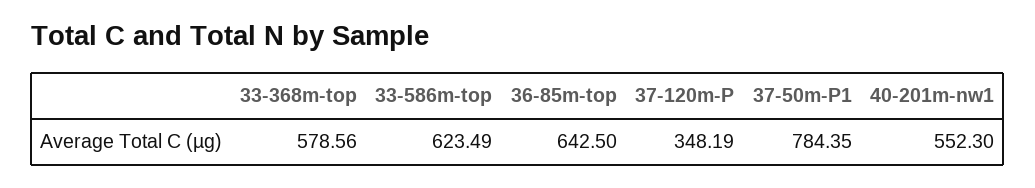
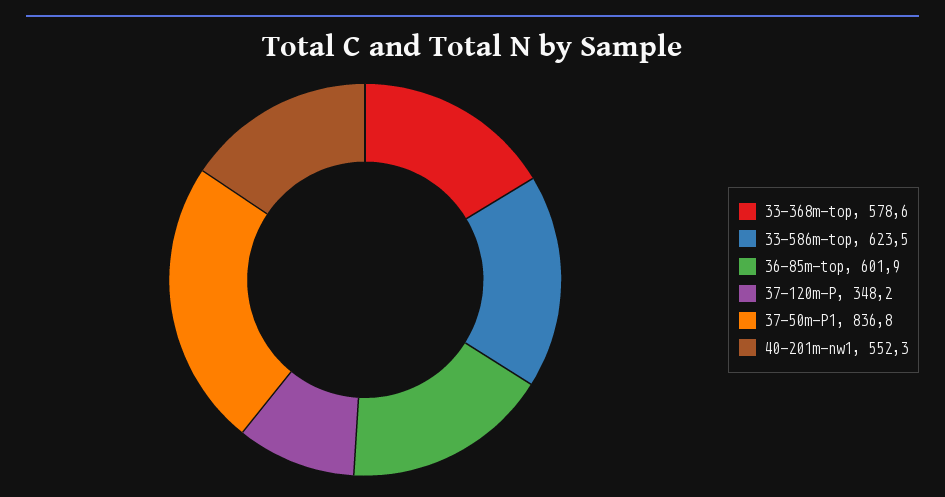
  {
    "33-368m-top": 578.56,
    "33-586m-top": 623.49,
-   "36-85m-top": 642.5,
+   "36-85m-top": 601.9,
    "37-120m-P": 348.19,
-   "37-50m-P1": 784.35,
+   "37-50m-P1": 836.8,
    "40-201m-nw1": 552.3
  }

